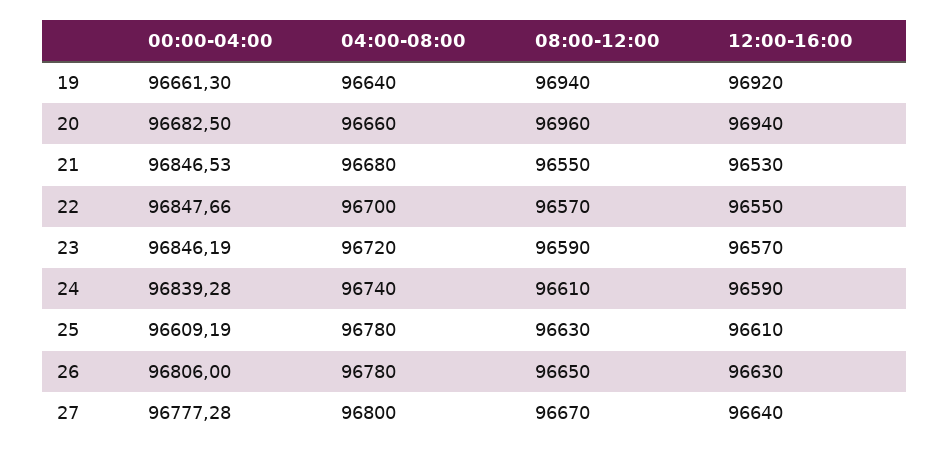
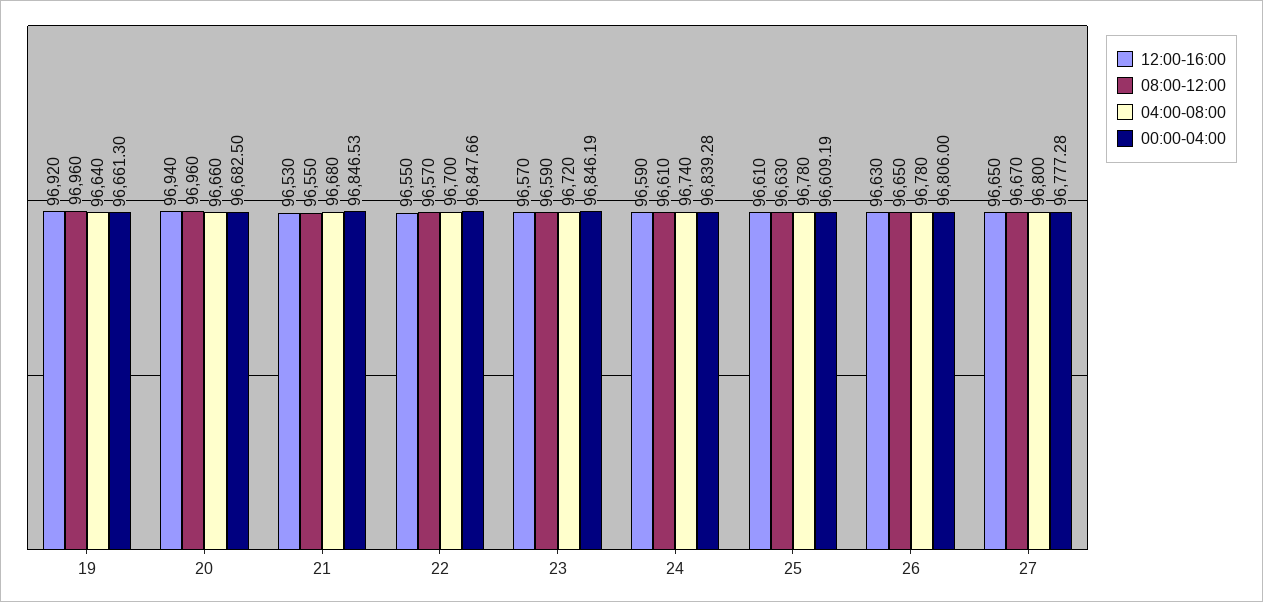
  {
    "00:00-04:00": {
      "19": 96661.3,
      "20": 96682.5,
      "21": 96846.53,
      "22": 96847.66,
      "23": 96846.19,
      "24": 96839.28,
      "25": 96609.19,
      "26": 96806,
      "27": 96777.28
    },
    "04:00-08:00": {
      "19": 96640,
      "20": 96660,
      "21": 96680,
      "22": 96700,
      "23": 96720,
      "24": 96740,
      "25": 96780,
      "26": 96780,
      "27": 96800
    },
    "08:00-12:00": {
-     "19": 96940,
+     "19": 96960,
      "20": 96960,
      "21": 96550,
      "22": 96570,
      "23": 96590,
      "24": 96610,
      "25": 96630,
      "26": 96650,
      "27": 96670
    },
    "12:00-16:00": {
      "19": 96920,
      "20": 96940,
      "21": 96530,
      "22": 96550,
      "23": 96570,
      "24": 96590,
      "25": 96610,
      "26": 96630,
-     "27": 96640
+     "27": 96650
    }
  }

